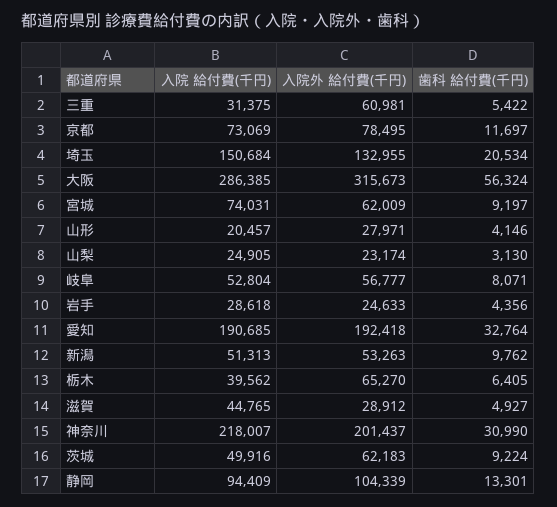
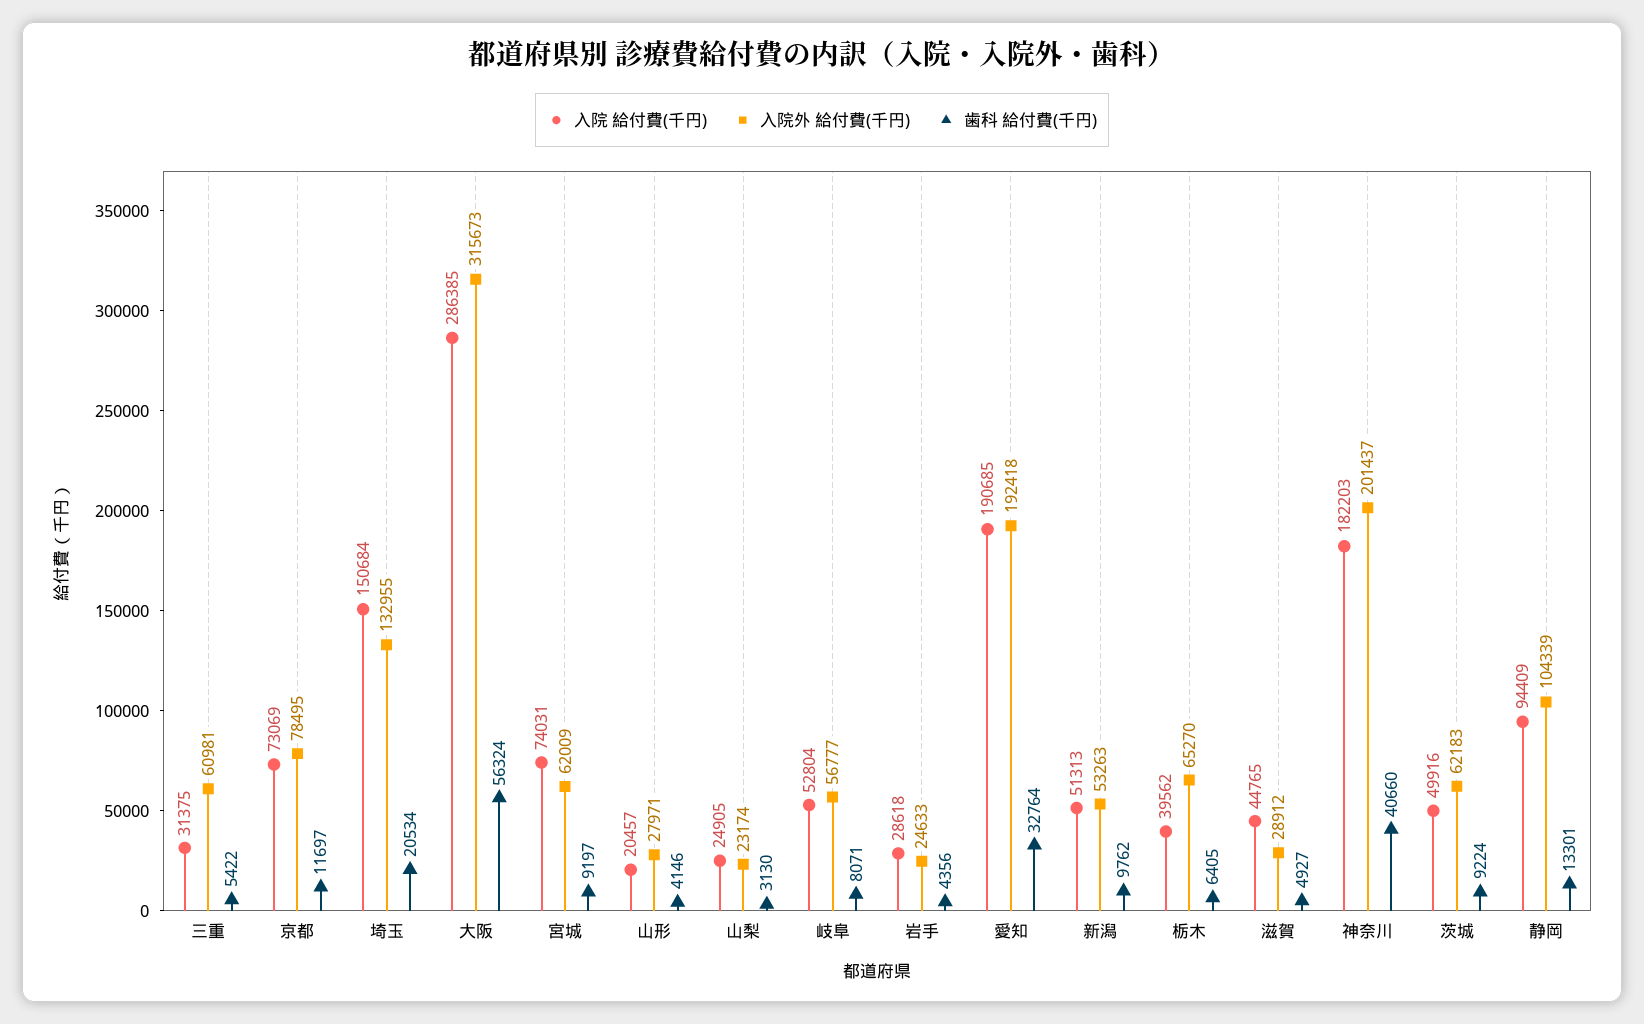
  {
    "入院 給付費(千円)": {
      "三重": 31375,
      "京都": 73069,
      "埼玉": 150684,
      "大阪": 286385,
      "宮城": 74031,
      "山形": 20457,
      "山梨": 24905,
      "岐阜": 52804,
      "岩手": 28618,
      "愛知": 190685,
      "新潟": 51313,
      "栃木": 39562,
      "滋賀": 44765,
-     "神奈川": 218007,
+     "神奈川": 182203,
      "茨城": 49916,
      "静岡": 94409
    },
    "入院外 給付費(千円)": {
      "三重": 60981,
      "京都": 78495,
      "埼玉": 132955,
      "大阪": 315673,
      "宮城": 62009,
      "山形": 27971,
      "山梨": 23174,
      "岐阜": 56777,
      "岩手": 24633,
      "愛知": 192418,
      "新潟": 53263,
      "栃木": 65270,
      "滋賀": 28912,
      "神奈川": 201437,
      "茨城": 62183,
      "静岡": 104339
    },
    "歯科 給付費(千円)": {
      "三重": 5422,
      "京都": 11697,
      "埼玉": 20534,
      "大阪": 56324,
      "宮城": 9197,
      "山形": 4146,
      "山梨": 3130,
      "岐阜": 8071,
      "岩手": 4356,
      "愛知": 32764,
      "新潟": 9762,
      "栃木": 6405,
      "滋賀": 4927,
-     "神奈川": 30990,
+     "神奈川": 40660,
      "茨城": 9224,
      "静岡": 13301
    }
  }

